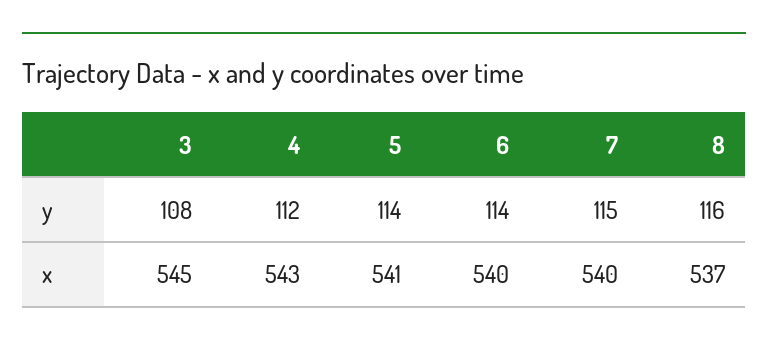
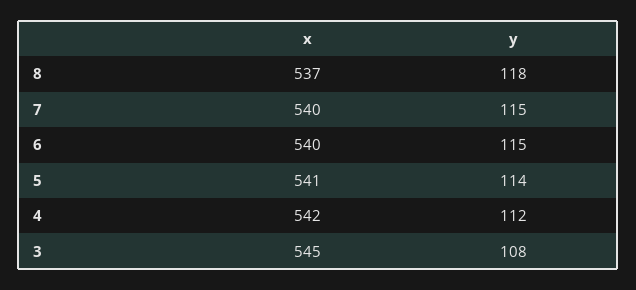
  {
    "3": {
      "y": 108,
      "x": 545
    },
    "4": {
      "y": 112,
-     "x": 543
+     "x": 542
    },
    "5": {
      "y": 114,
      "x": 541
    },
    "6": {
-     "y": 114,
+     "y": 115,
      "x": 540
    },
    "7": {
      "y": 115,
      "x": 540
    },
    "8": {
-     "y": 116,
+     "y": 118,
      "x": 537
    }
  }

